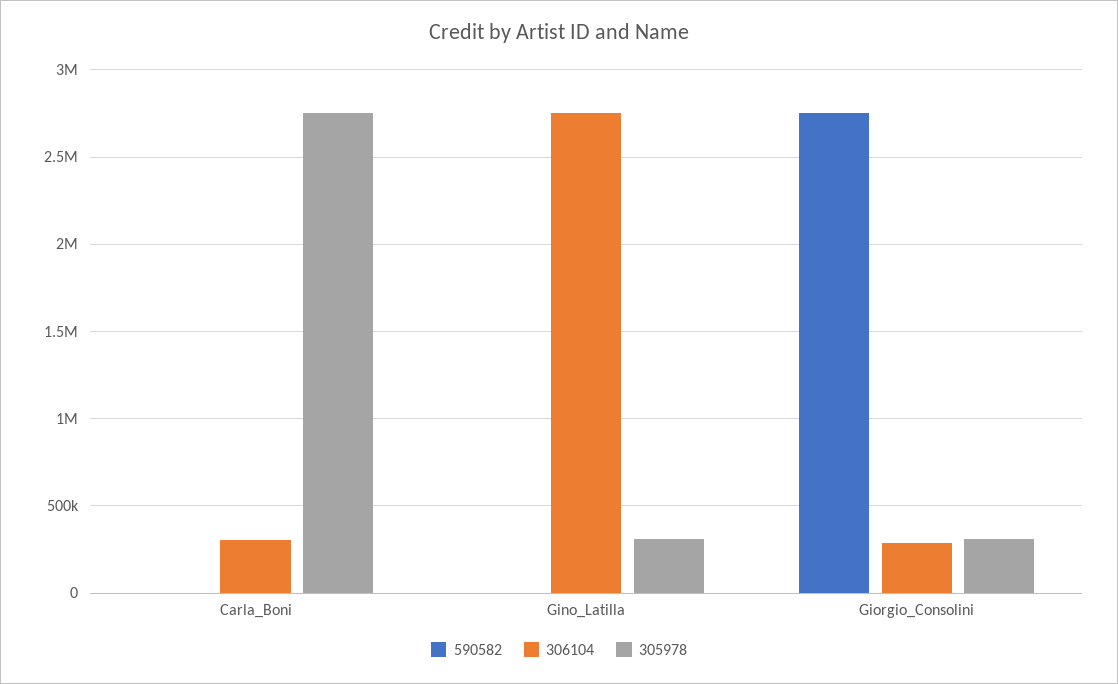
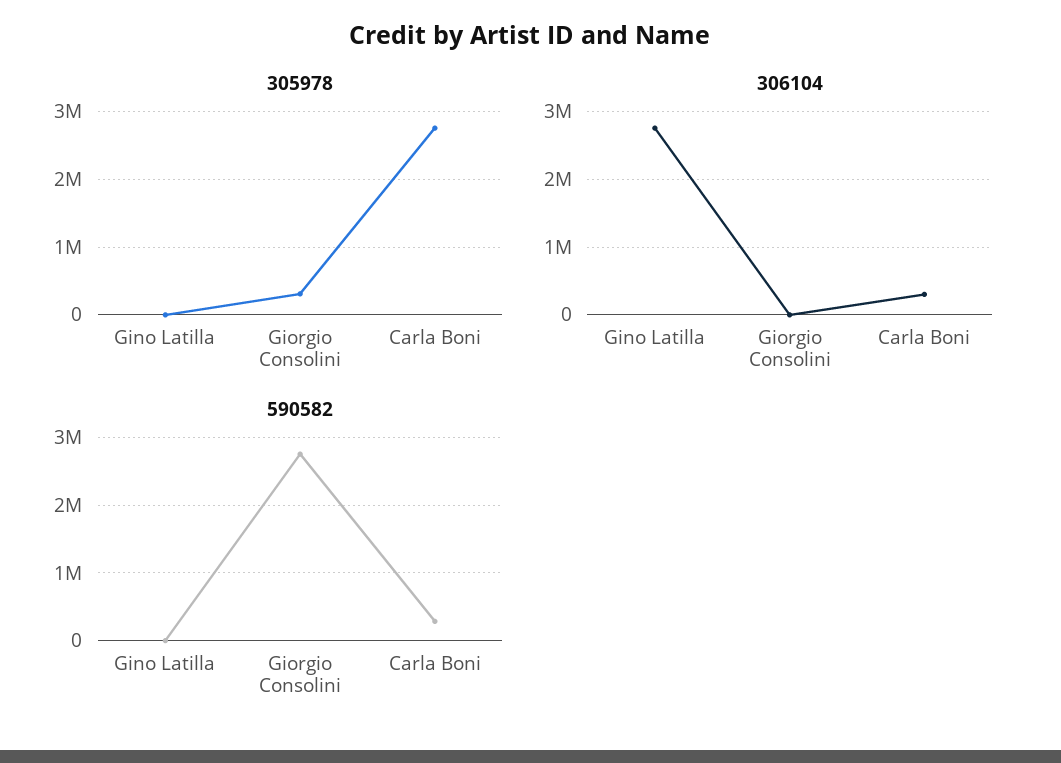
  {
    "590582": {
-     "Carla_Boni": 0,
+     "Carla_Boni": 300000,
      "Gino_Latilla": 0,
      "Giorgio_Consolini": 2750000
    },
    "306104": {
      "Carla_Boni": 300000,
      "Gino_Latilla": 2750000,
-     "Giorgio_Consolini": 300000
+     "Giorgio_Consolini": 0
    },
    "305978": {
      "Carla_Boni": 2750000,
-     "Gino_Latilla": 300000,
+     "Gino_Latilla": 0,
      "Giorgio_Consolini": 300000
    }
  }

